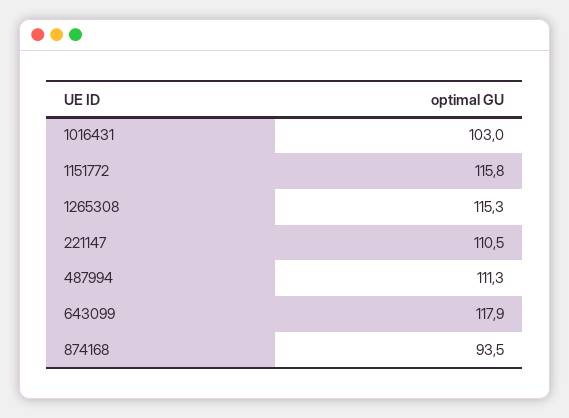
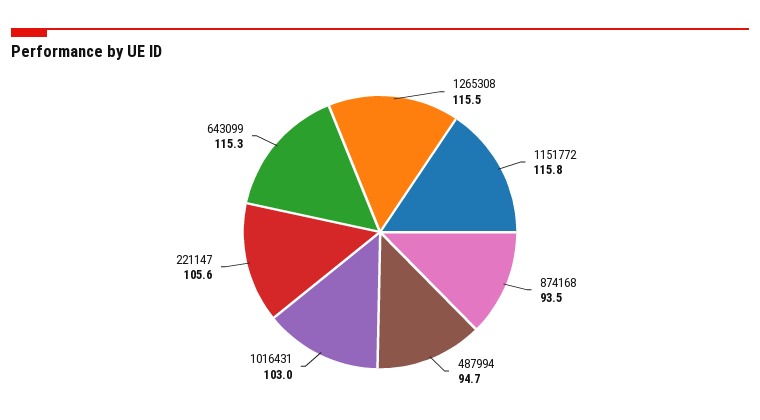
  {
    "1016431": 103,
    "1151772": 115.8,
-   "1265308": 115.3,
+   "1265308": 115.5,
-   "221147": 110.5,
+   "221147": 105.6,
-   "487994": 111.3,
+   "487994": 94.7,
-   "643099": 117.9,
+   "643099": 115.3,
    "874168": 93.5
  }

